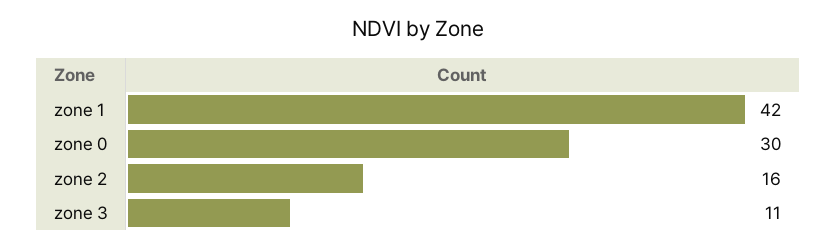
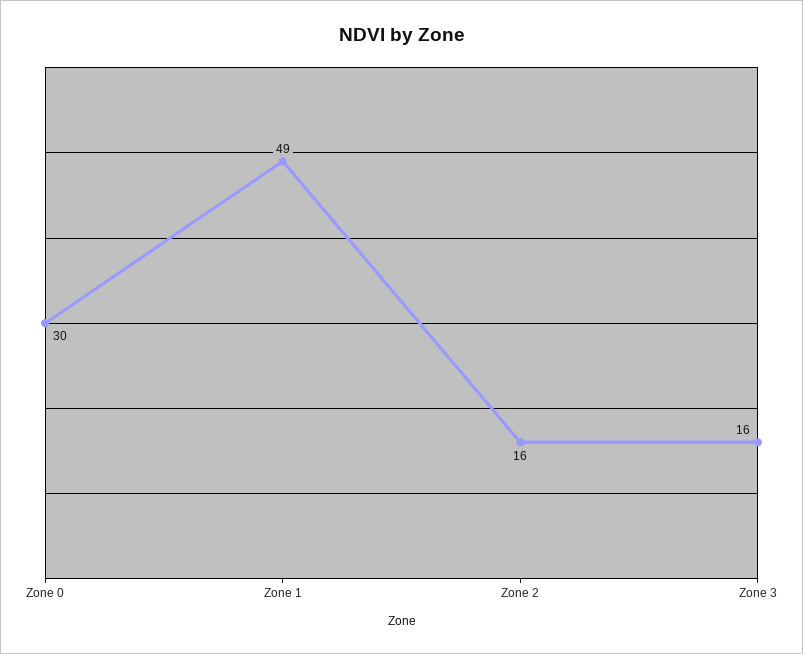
  {
-   "zone 1": 42,
+   "zone 1": 49,
    "zone 0": 30,
    "zone 2": 16,
-   "zone 3": 11
+   "zone 3": 16
  }

